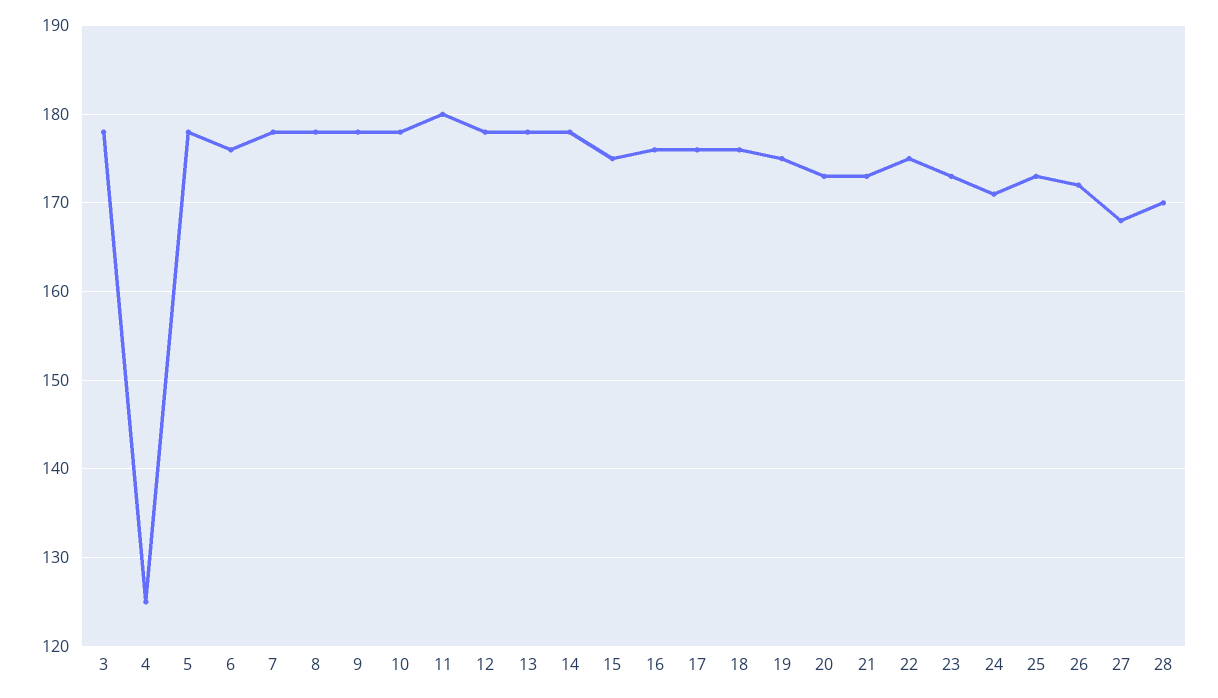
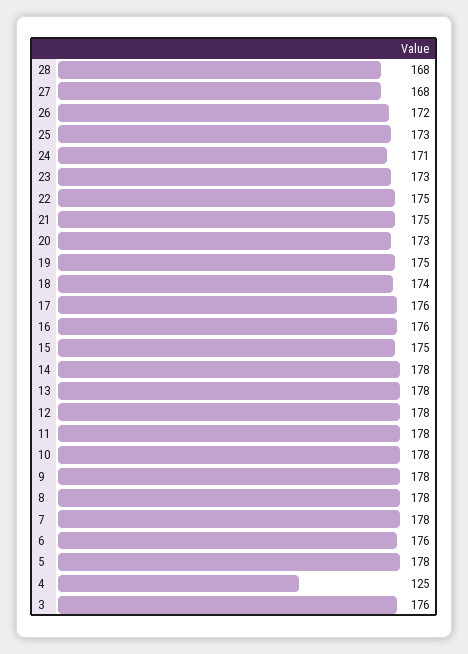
  {
-   "3": 178,
+   "3": 176,
    "4": 125,
    "5": 178,
    "6": 176,
    "7": 178,
    "8": 178,
    "9": 178,
    "10": 178,
-   "11": 180,
+   "11": 178,
    "12": 178,
    "13": 178,
    "14": 178,
    "15": 175,
    "16": 176,
    "17": 176,
-   "18": 176,
+   "18": 174,
    "19": 175,
    "20": 173,
-   "21": 173,
+   "21": 175,
    "22": 175,
    "23": 173,
    "24": 171,
    "25": 173,
    "26": 172,
    "27": 168,
-   "28": 170
+   "28": 168
  }

